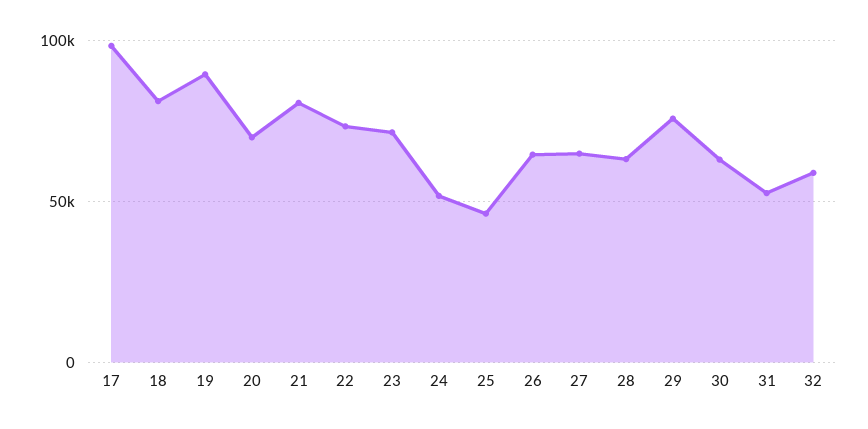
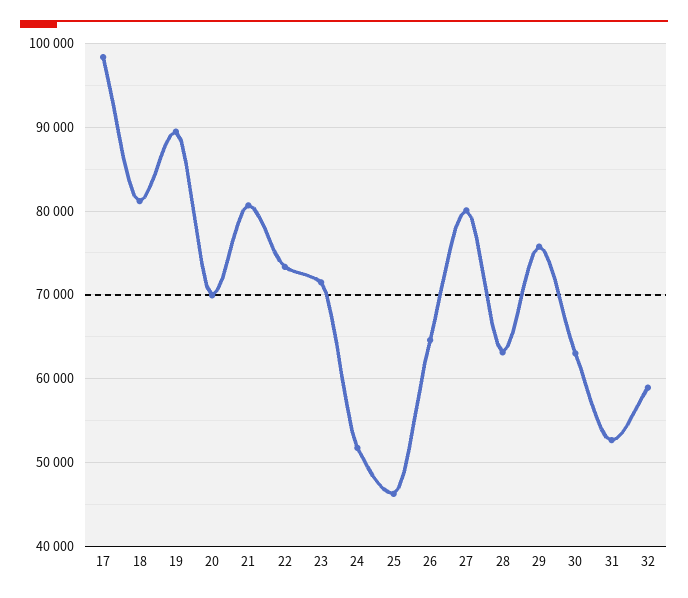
  {
    "17": 98000,
    "18": 81000,
    "19": 89000,
    "20": 70000,
    "21": 81000,
    "22": 73000,
    "23": 71000,
    "24": 52000,
    "25": 46000,
    "26": 65000,
-   "27": 65000,
+   "27": 80000,
    "28": 63000,
    "29": 76000,
    "30": 63000,
    "31": 53000,
    "32": 59000
  }

